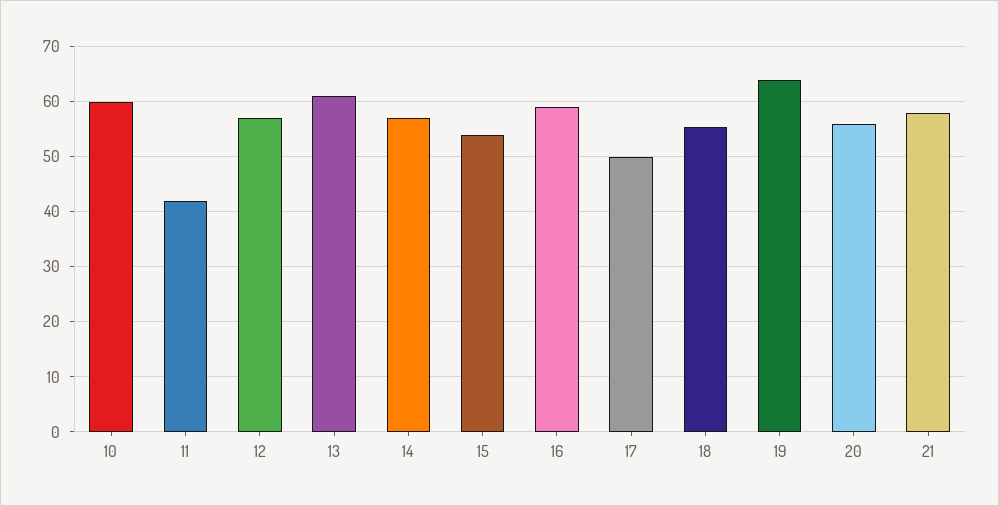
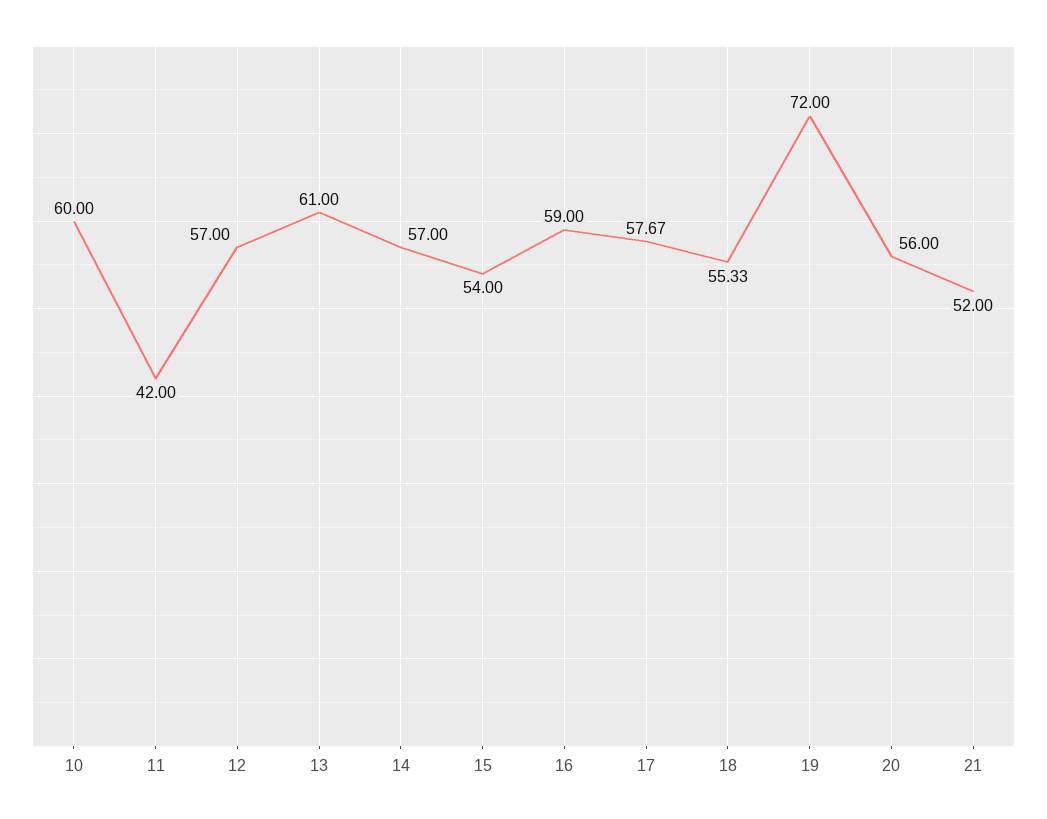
  {
    "10": 60,
    "11": 42,
    "12": 57,
    "13": 61,
    "14": 57,
    "15": 54,
    "16": 59,
-   "17": 50,
+   "17": 57.67,
    "18": 55.33,
-   "19": 64,
+   "19": 72,
    "20": 56,
-   "21": 58
+   "21": 52
  }

